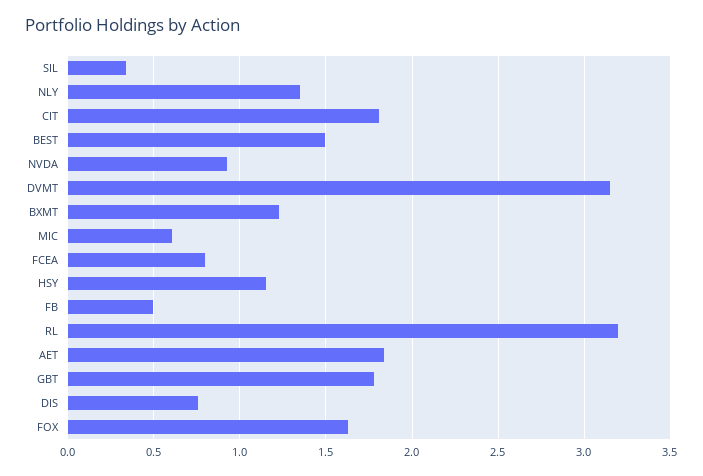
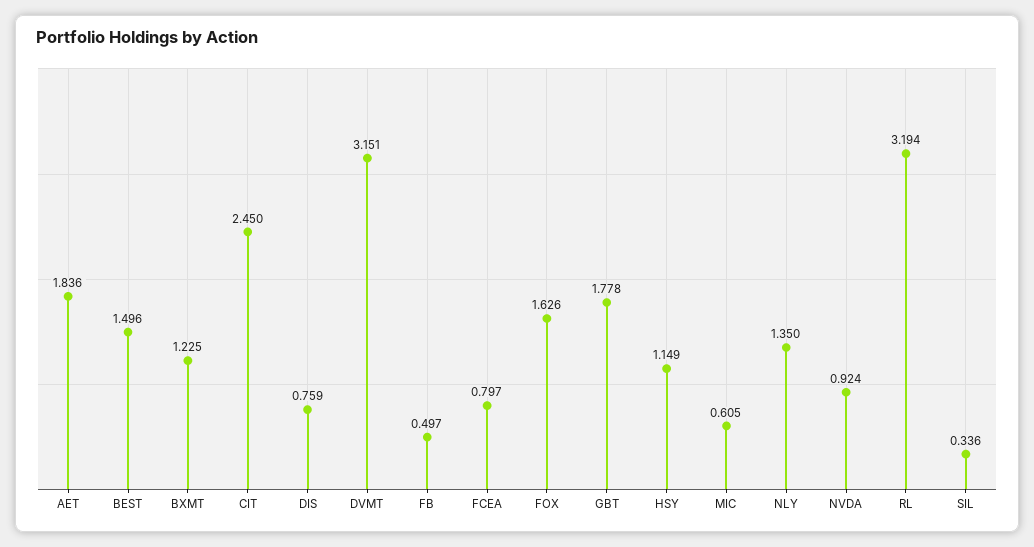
  {
    "SIL": 0.336,
    "NLY": 1.35,
-   "CIT": 1.8,
+   "CIT": 2.45,
    "BEST": 1.496,
    "NVDA": 0.924,
    "DVMT": 3.151,
    "BXMT": 1.225,
    "MIC": 0.605,
    "FCEA": 0.797,
    "HSY": 1.149,
    "FB": 0.497,
    "RL": 3.194,
    "AET": 1.836,
    "GBT": 1.778,
    "DIS": 0.759,
    "FOX": 1.626
  }

